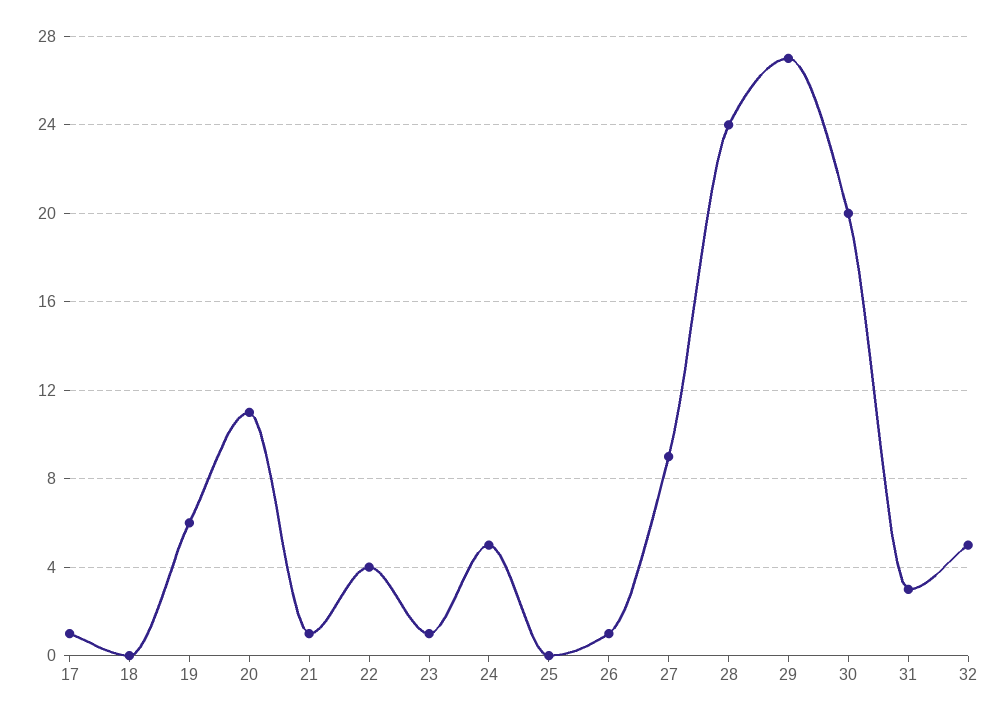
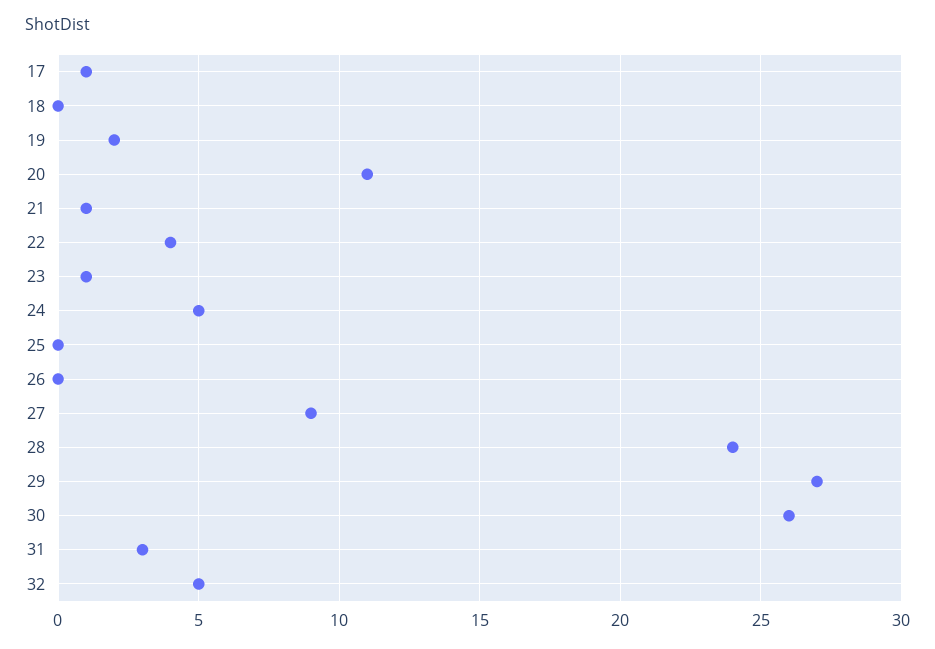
  {
    "17": 1,
    "18": 0,
-   "19": 6,
+   "19": 2,
    "20": 11,
    "21": 1,
    "22": 4,
    "23": 1,
    "24": 5,
    "25": 0,
-   "26": 1,
+   "26": 0,
    "27": 9,
    "28": 24,
    "29": 27,
-   "30": 20,
+   "30": 26,
    "31": 3,
    "32": 5
  }

